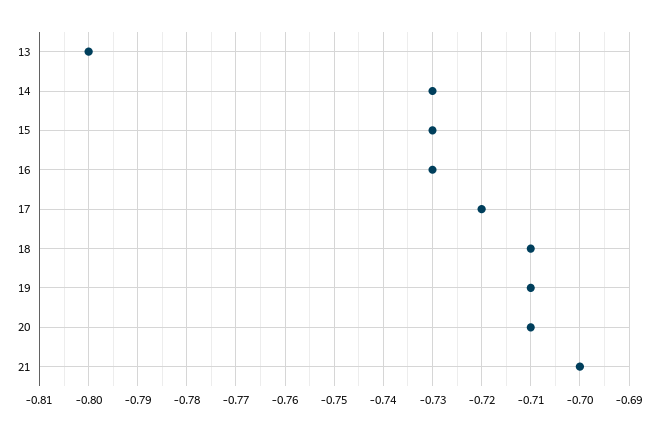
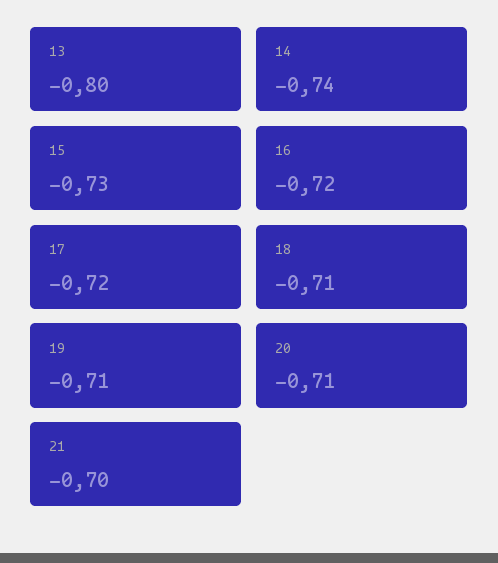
  {
    "13": -0.8,
-   "14": -0.73,
+   "14": -0.74,
    "15": -0.73,
-   "16": -0.73,
+   "16": -0.72,
    "17": -0.72,
    "18": -0.71,
    "19": -0.71,
    "20": -0.71,
    "21": -0.7
  }

